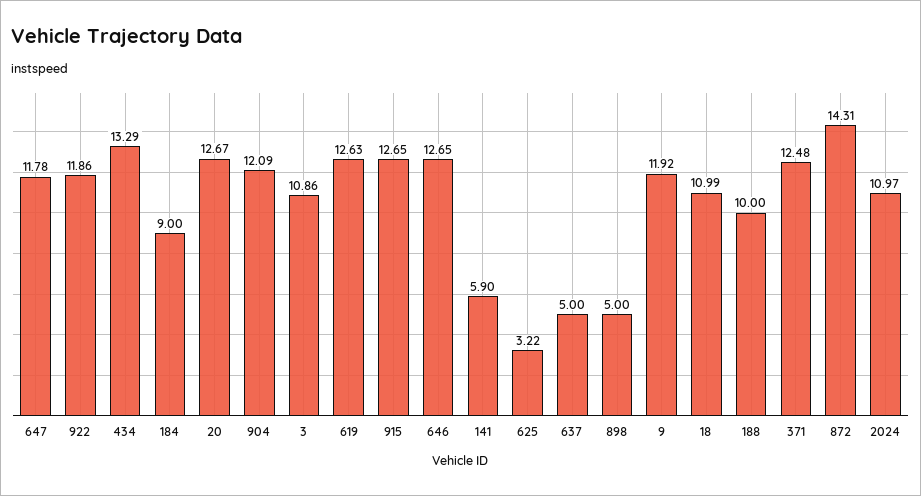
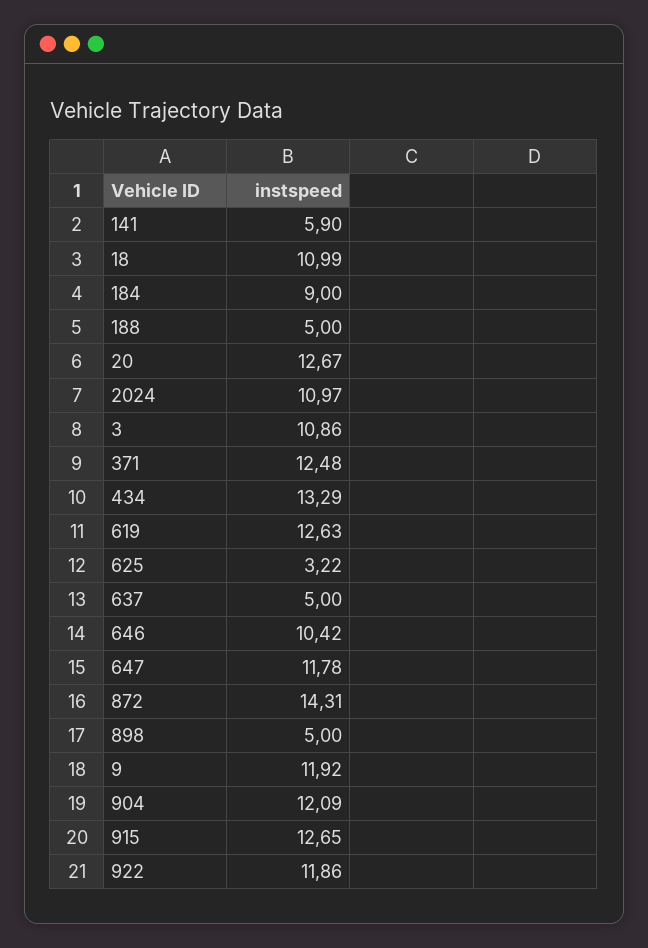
  {
    "647": 11.78,
    "922": 11.86,
    "434": 13.29,
    "184": 9,
    "20": 12.67,
    "904": 12.09,
    "3": 10.86,
    "619": 12.63,
    "915": 12.65,
-   "646": 12.65,
+   "646": 10.42,
    "141": 5.9,
    "625": 3.22,
    "637": 5,
    "898": 5,
    "9": 11.92,
    "18": 10.99,
-   "188": 10,
+   "188": 5,
    "371": 12.48,
    "872": 14.31,
    "2024": 10.97
  }

